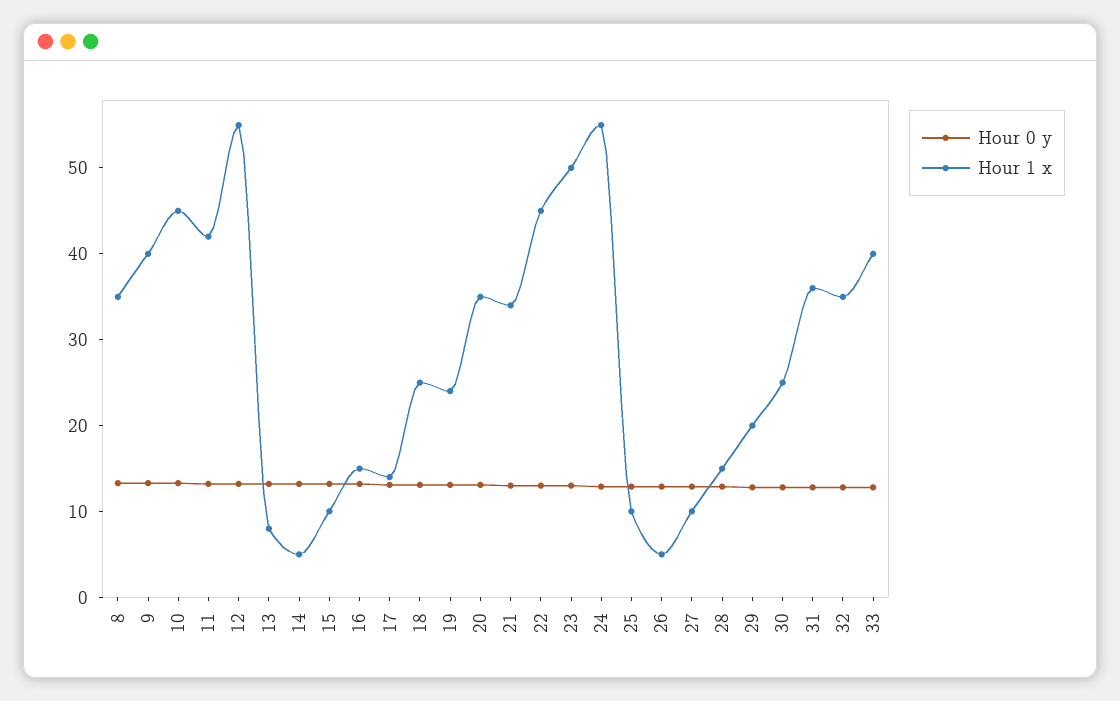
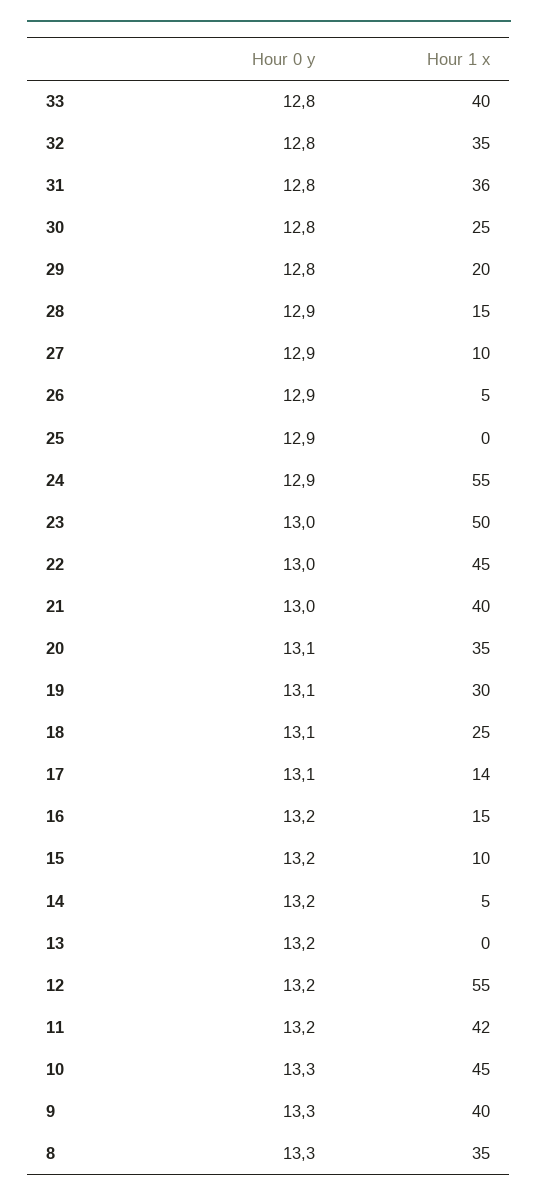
  {
    "Hour 0 y": {
      "8": 13.3,
      "9": 13.3,
      "10": 13.3,
      "11": 13.2,
      "12": 13.2,
      "13": 13.2,
      "14": 13.2,
      "15": 13.2,
      "16": 13.2,
      "17": 13.1,
      "18": 13.1,
      "19": 13.1,
      "20": 13.1,
      "21": 13,
      "22": 13,
      "23": 13,
      "24": 12.9,
      "25": 12.9,
      "26": 12.9,
      "27": 12.9,
      "28": 12.9,
      "29": 12.8,
      "30": 12.8,
      "31": 12.8,
      "32": 12.8,
      "33": 12.8
    },
    "Hour 1 x": {
      "8": 35,
      "9": 40,
      "10": 45,
      "11": 42,
      "12": 55,
-     "13": 8,
+     "13": 0,
      "14": 5,
      "15": 10,
      "16": 15,
      "17": 14,
      "18": 25,
-     "19": 24,
+     "19": 30,
      "20": 35,
-     "21": 34,
+     "21": 40,
      "22": 45,
      "23": 50,
      "24": 55,
-     "25": 10,
+     "25": 0,
      "26": 5,
      "27": 10,
      "28": 15,
      "29": 20,
      "30": 25,
      "31": 36,
      "32": 35,
      "33": 40
    }
  }

